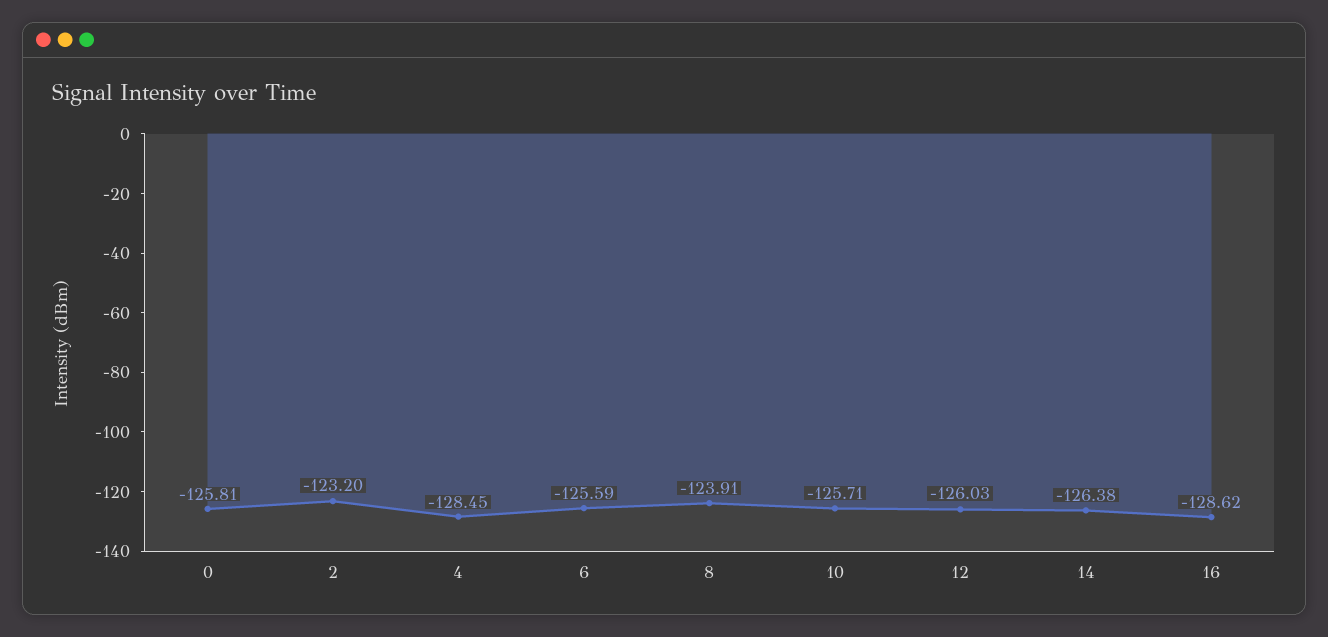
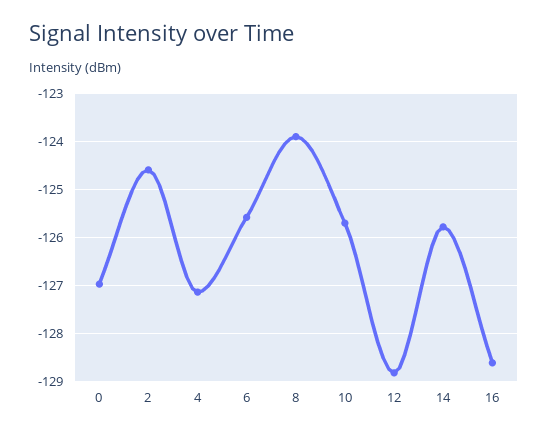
  {
-   "0": -125.81,
+   "0": -127,
-   "2": -123.2,
+   "2": -124.6,
-   "4": -128.45,
+   "4": -127.2,
    "6": -125.59,
    "8": -123.91,
    "10": -125.71,
-   "12": -126.03,
+   "12": -128.8,
-   "14": -126.38,
+   "14": -125.8,
    "16": -128.62
  }

